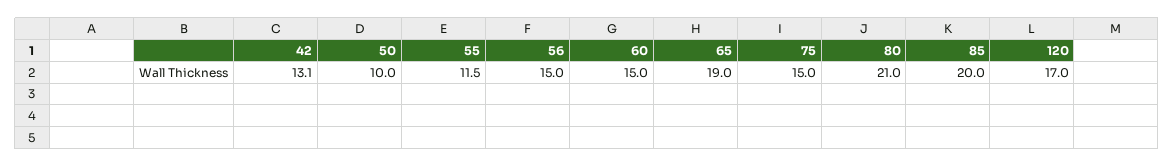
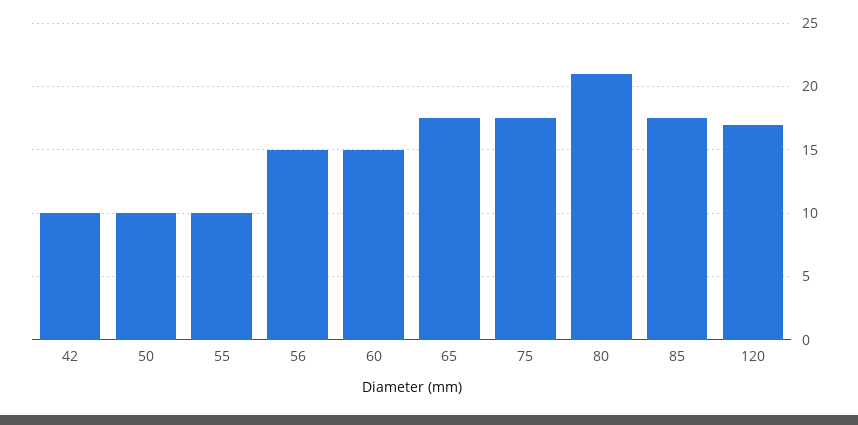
  {
-   "42": 13.1,
+   "42": 10,
    "50": 10,
-   "55": 11.5,
+   "55": 10,
    "56": 15,
    "60": 15,
-   "65": 19,
+   "65": 17.5,
-   "75": 15,
+   "75": 17.5,
    "80": 21,
-   "85": 20,
+   "85": 17.5,
    "120": 17
  }

